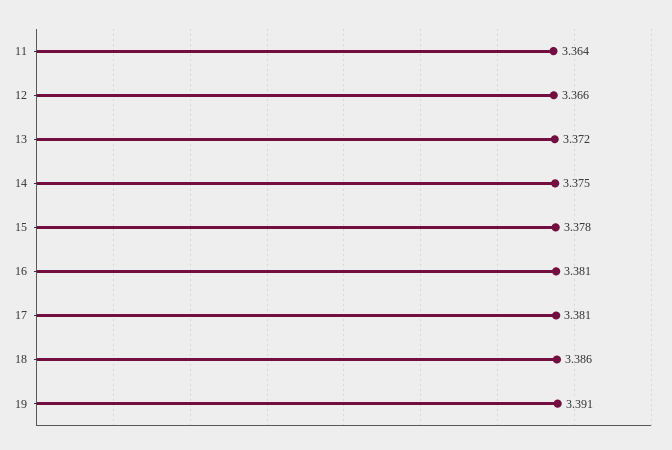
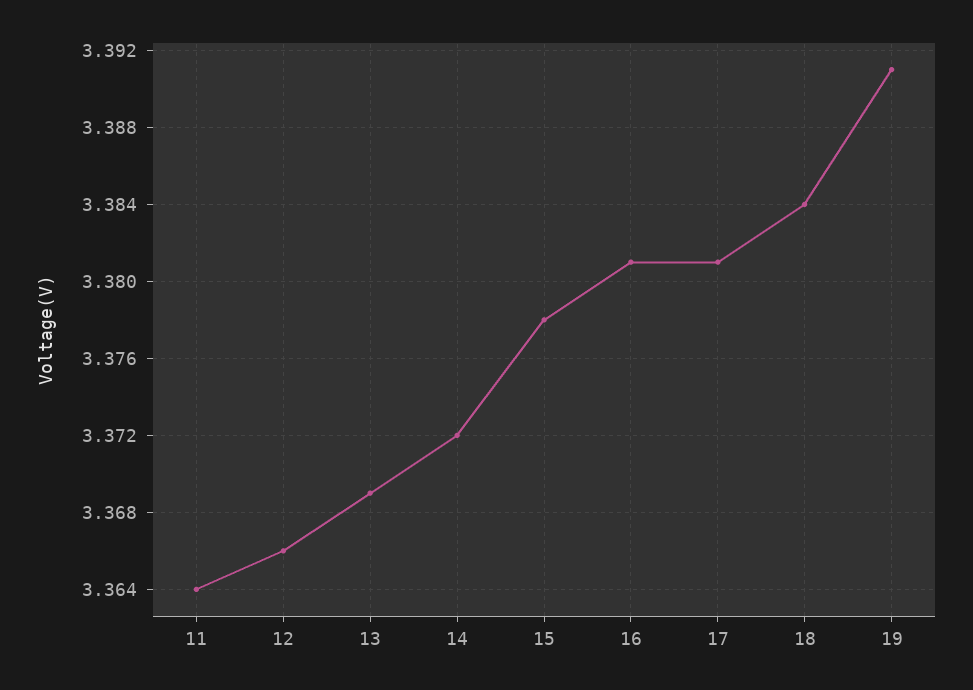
  {
    "11": 3.364,
    "12": 3.366,
-   "13": 3.372,
+   "13": 3.369,
-   "14": 3.375,
+   "14": 3.372,
    "15": 3.378,
    "16": 3.381,
    "17": 3.381,
-   "18": 3.386,
+   "18": 3.384,
    "19": 3.391
  }

